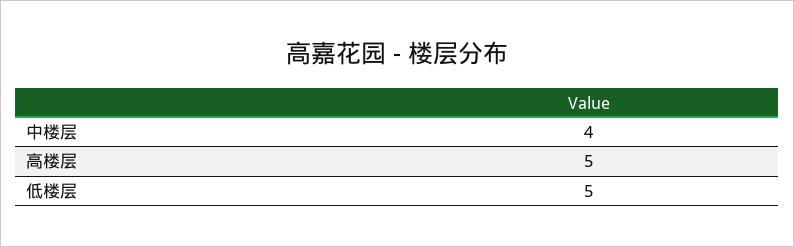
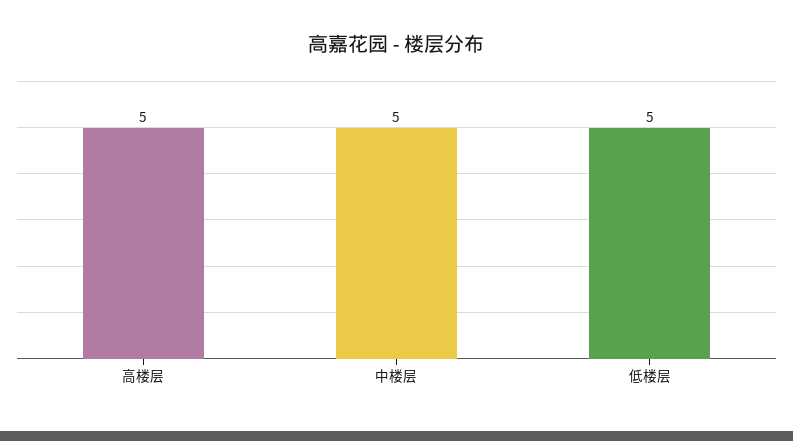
  {
-   "中楼层": 4,
+   "中楼层": 5,
    "高楼层": 5,
    "低楼层": 5
  }

